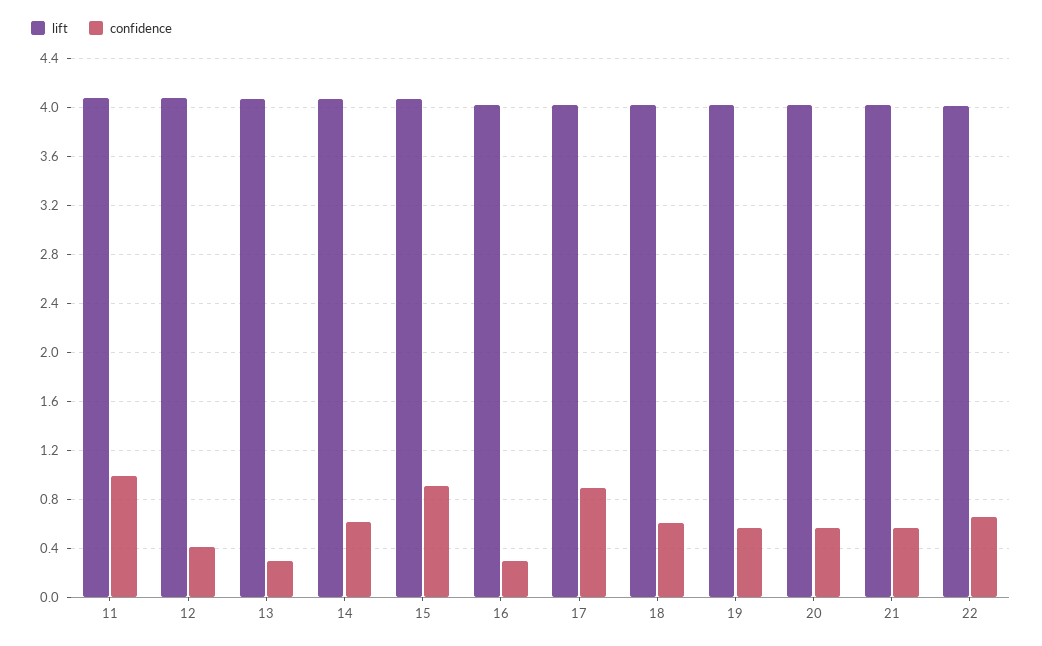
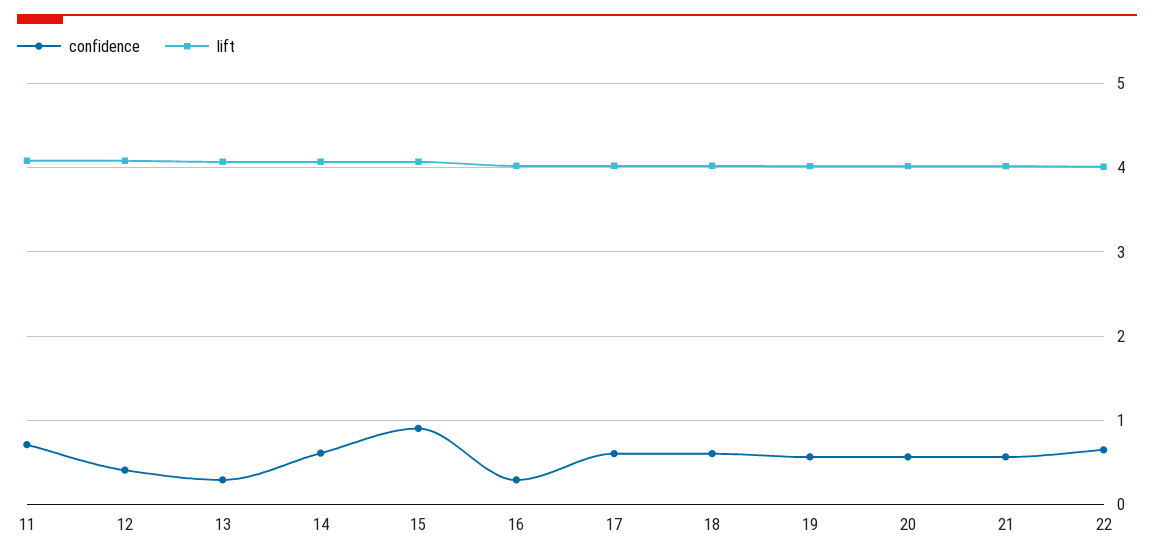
  {
    "lift": {
      "11": 4.1,
      "12": 4.1,
      "13": 4.05,
      "14": 4.05,
      "15": 4.05,
      "16": 4,
      "17": 4,
      "18": 4,
      "19": 4,
      "20": 4,
      "21": 4,
      "22": 4
    },
    "confidence": {
-     "11": 1,
+     "11": 0.7,
      "12": 0.4,
      "13": 0.3,
      "14": 0.6,
      "15": 0.9,
      "16": 0.3,
-     "17": 0.9,
+     "17": 0.6,
      "18": 0.6,
      "19": 0.55,
      "20": 0.55,
      "21": 0.55,
      "22": 0.65
    }
  }

